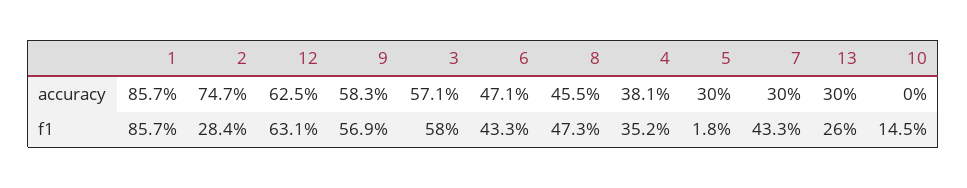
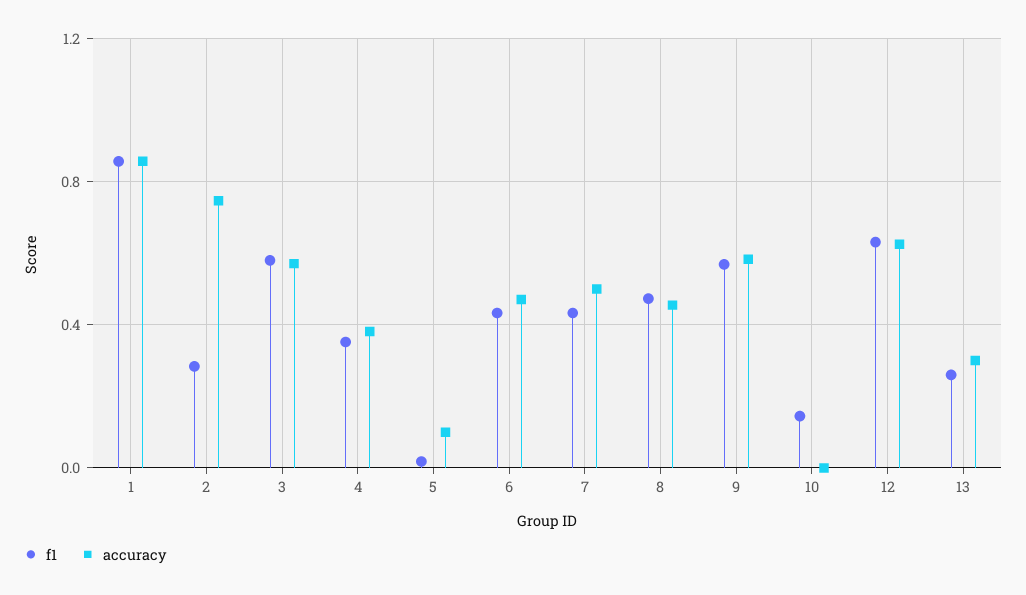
  {
    "accuracy": {
      "1": 0.857,
      "2": 0.747,
      "12": 0.625,
      "9": 0.583,
      "3": 0.571,
      "6": 0.471,
      "8": 0.455,
      "4": 0.381,
-     "5": 0.3,
+     "5": 0.1,
-     "7": 0.3,
+     "7": 0.5,
      "13": 0.3,
      "10": 0
    },
    "f1": {
      "1": 0.857,
      "2": 0.284,
      "12": 0.631,
      "9": 0.569,
      "3": 0.58,
      "6": 0.433,
      "8": 0.473,
      "4": 0.352,
      "5": 0.018,
      "7": 0.433,
      "13": 0.26,
      "10": 0.145
    }
  }

